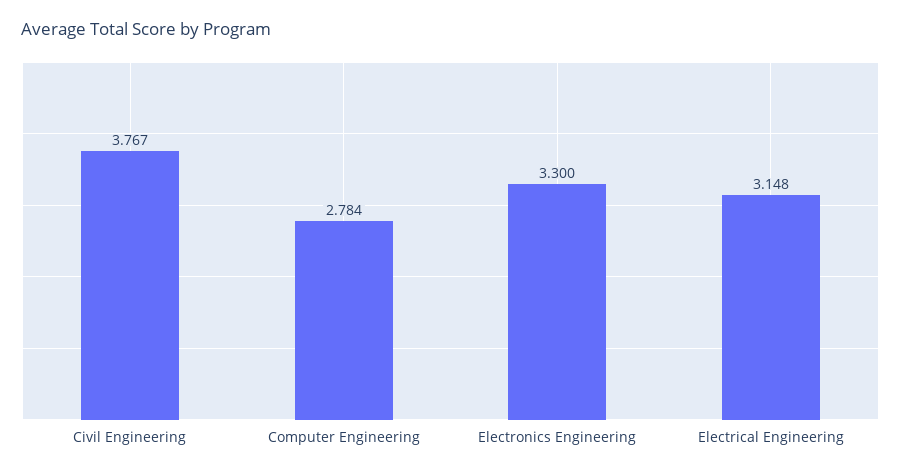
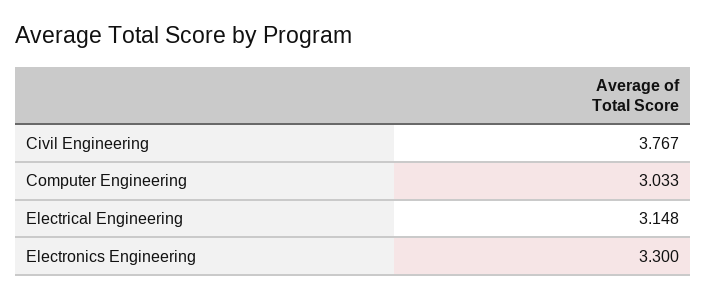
  {
    "Civil Engineering": 3.767,
-   "Computer Engineering": 2.784,
+   "Computer Engineering": 3.033,
    "Electronics Engineering": 3.3,
    "Electrical Engineering": 3.148
  }

